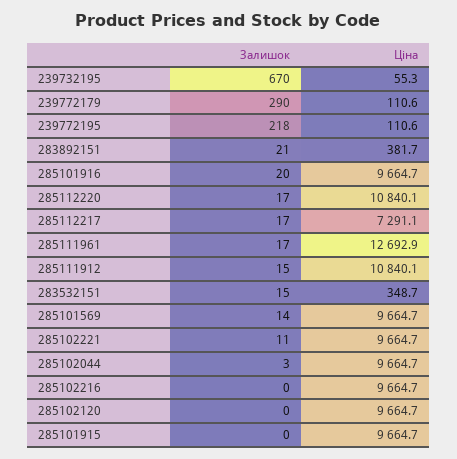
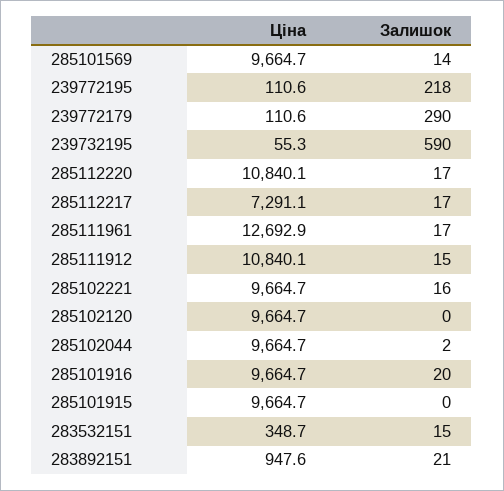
  {
    "Залишок": {
-     "239732195": 670,
+     "239732195": 590,
      "239772179": 290,
      "239772195": 218,
      "283892151": 21,
      "285101916": 20,
      "285112220": 17,
      "285112217": 17,
      "285111961": 17,
      "285111912": 15,
      "283532151": 15,
      "285101569": 14,
-     "285102221": 11,
+     "285102221": 16,
-     "285102044": 3,
+     "285102044": 2,
-     "285102216": 0,
      "285102120": 0,
      "285101915": 0
    },
    "Ціна": {
      "239732195": 55.3,
      "239772179": 110.6,
      "239772195": 110.6,
-     "283892151": 381.7,
+     "283892151": 947.6,
      "285101916": 9664.7,
      "285112220": 10840.1,
      "285112217": 7291.1,
      "285111961": 12692.9,
      "285111912": 10840.1,
      "283532151": 348.7,
      "285101569": 9664.7,
      "285102221": 9664.7,
      "285102044": 9664.7,
-     "285102216": 9664.7,
      "285102120": 9664.7,
      "285101915": 9664.7
    }
  }

